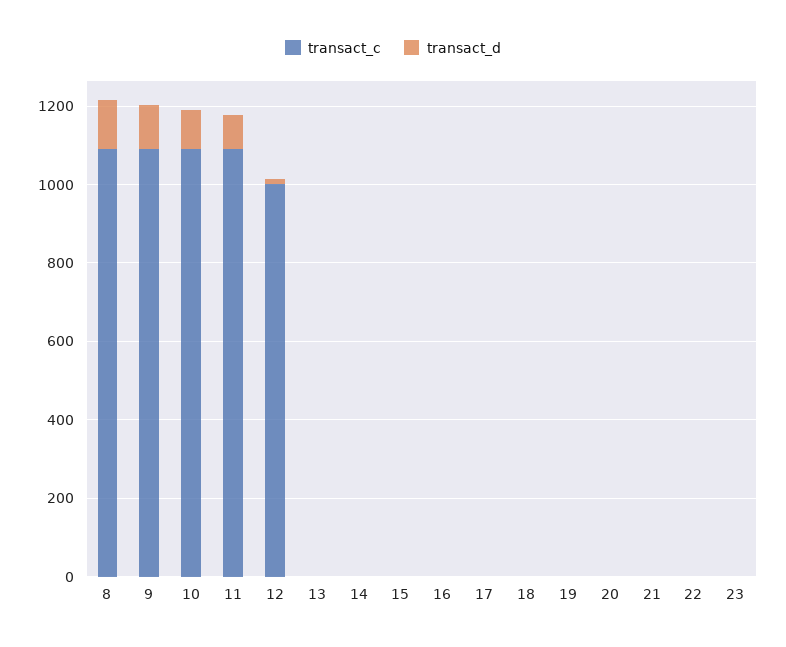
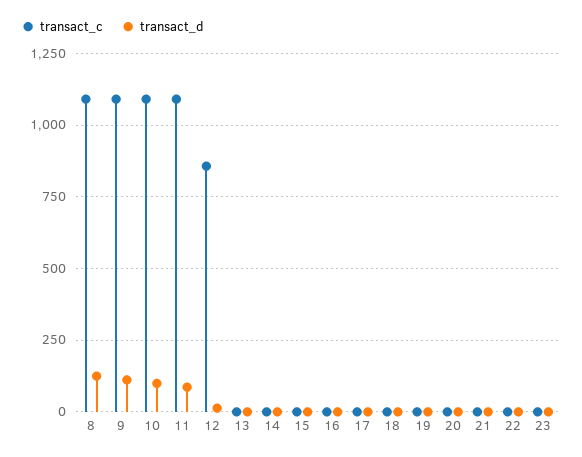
  {
    "transact_c": {
      "8": 1100,
      "9": 1100,
      "10": 1100,
      "11": 1100,
-     "12": 1000,
+     "12": 850,
      "13": 0,
      "14": 0,
      "15": 0,
      "16": 0,
      "17": 0,
      "18": 0,
      "19": 0,
      "20": 0,
      "21": 0,
      "22": 0,
      "23": 0
    },
    "transact_d": {
      "8": 125,
      "9": 100,
      "10": 100,
      "11": 75,
      "12": 25,
      "13": 0,
      "14": 0,
      "15": 0,
      "16": 0,
      "17": 0,
      "18": 0,
      "19": 0,
      "20": 0,
      "21": 0,
      "22": 0,
      "23": 0
    }
  }

